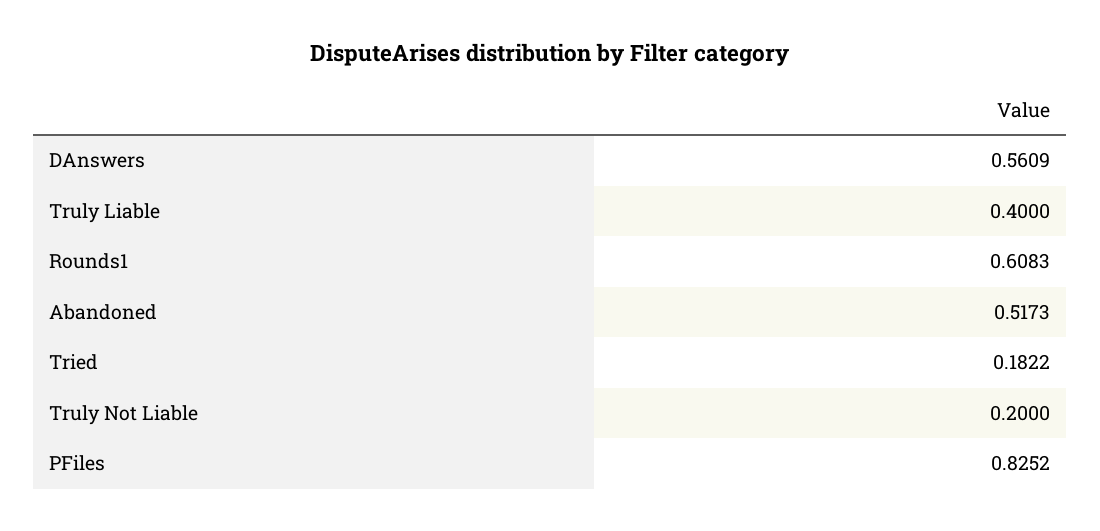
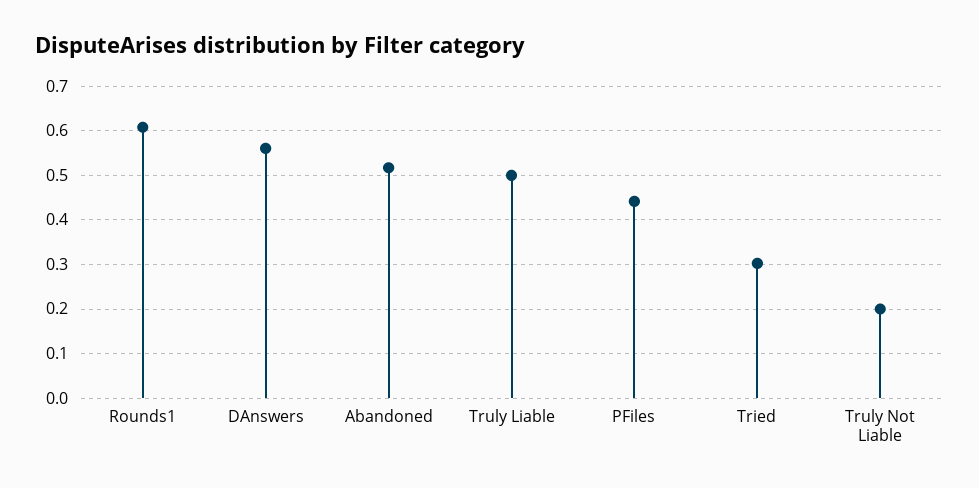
  {
    "DAnswers": 0.5609,
-   "Truly Liable": 0.4,
+   "Truly Liable": 0.5,
    "Rounds1": 0.6083,
    "Abandoned": 0.5173,
-   "Tried": 0.1822,
+   "Tried": 0.3,
    "Truly Not Liable": 0.2,
-   "PFiles": 0.8252
+   "PFiles": 0.44
  }

